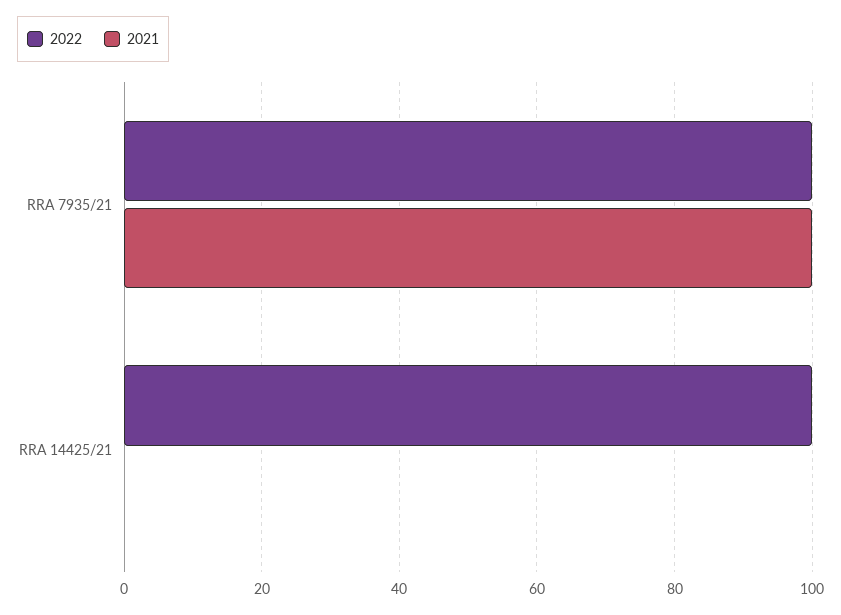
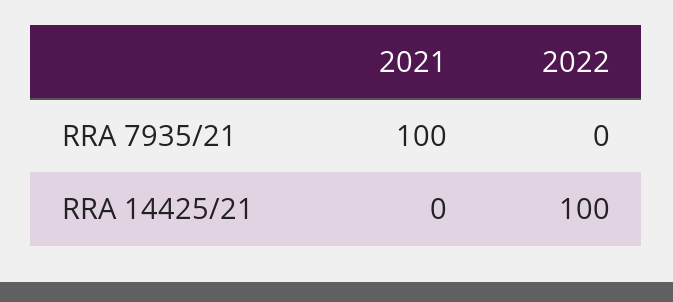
  {
    "2022": {
-     "RRA 7935/21": 100,
+     "RRA 7935/21": 0,
      "RRA 14425/21": 100
    },
    "2021": {
      "RRA 7935/21": 100,
      "RRA 14425/21": 0
    }
  }

